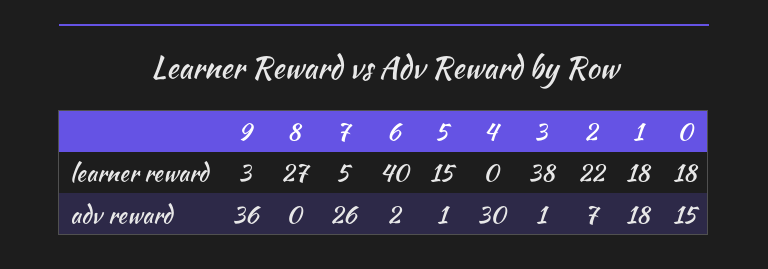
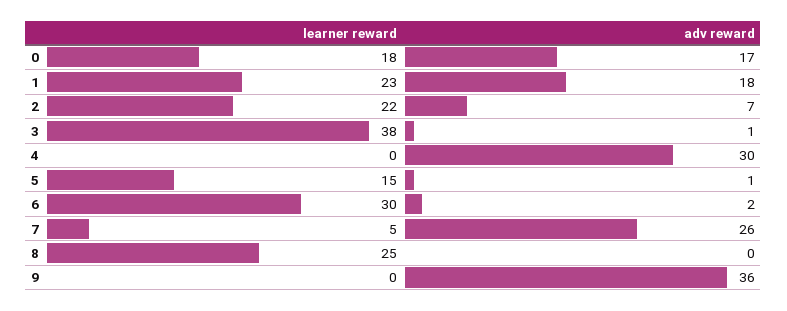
  {
    "9": {
-     "learner reward": 3,
+     "learner reward": 0,
      "adv reward": 36
    },
    "8": {
-     "learner reward": 27,
+     "learner reward": 25,
      "adv reward": 0
    },
    "7": {
      "learner reward": 5,
      "adv reward": 26
    },
    "6": {
-     "learner reward": 40,
+     "learner reward": 30,
      "adv reward": 2
    },
    "5": {
      "learner reward": 15,
      "adv reward": 1
    },
    "4": {
      "learner reward": 0,
      "adv reward": 30
    },
    "3": {
      "learner reward": 38,
      "adv reward": 1
    },
    "2": {
      "learner reward": 22,
      "adv reward": 7
    },
    "1": {
-     "learner reward": 18,
+     "learner reward": 23,
      "adv reward": 18
    },
    "0": {
      "learner reward": 18,
-     "adv reward": 15
+     "adv reward": 17
    }
  }

